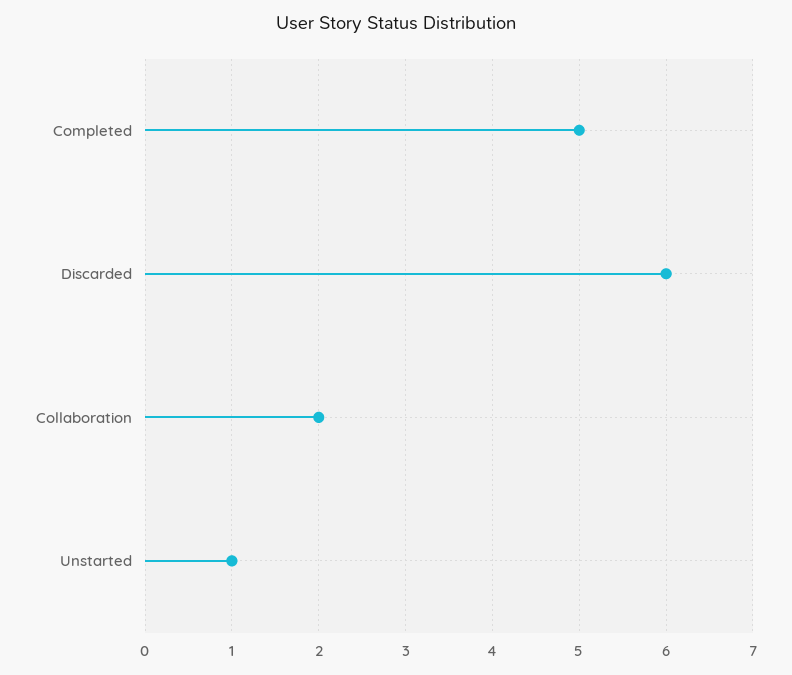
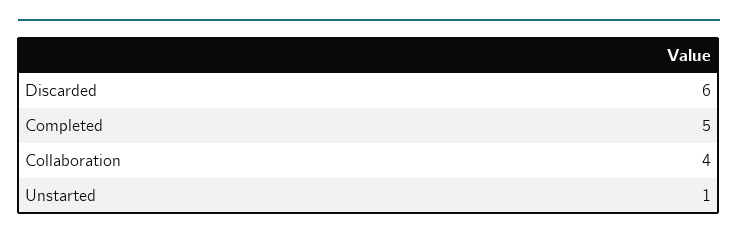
  {
    "Completed": 5,
    "Discarded": 6,
-   "Collaboration": 2,
+   "Collaboration": 4,
    "Unstarted": 1
  }

